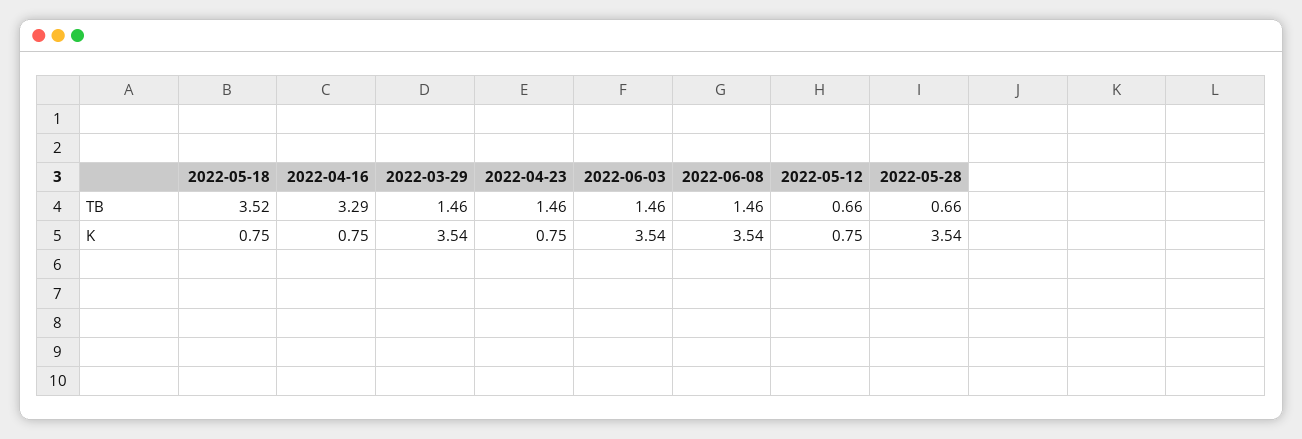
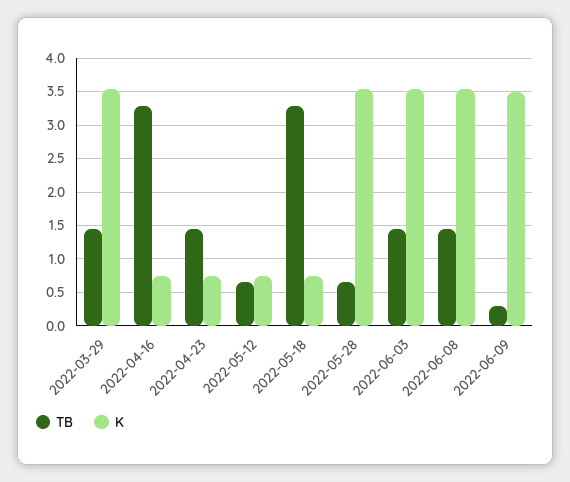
  {
    "TB": {
-     "2022-05-18": 3.52,
+     "2022-05-18": 3.3,
      "2022-04-16": 3.29,
      "2022-03-29": 1.46,
      "2022-04-23": 1.46,
      "2022-06-03": 1.46,
      "2022-06-08": 1.46,
      "2022-05-12": 0.66,
-     "2022-05-28": 0.66
+     "2022-05-28": 0.66,
+     "2022-06-09": 0.3
    },
    "K": {
      "2022-05-18": 0.75,
      "2022-04-16": 0.75,
      "2022-03-29": 3.54,
      "2022-04-23": 0.75,
      "2022-06-03": 3.54,
      "2022-06-08": 3.54,
      "2022-05-12": 0.75,
-     "2022-05-28": 3.54
+     "2022-05-28": 3.54,
+     "2022-06-09": 3.5
    }
  }

